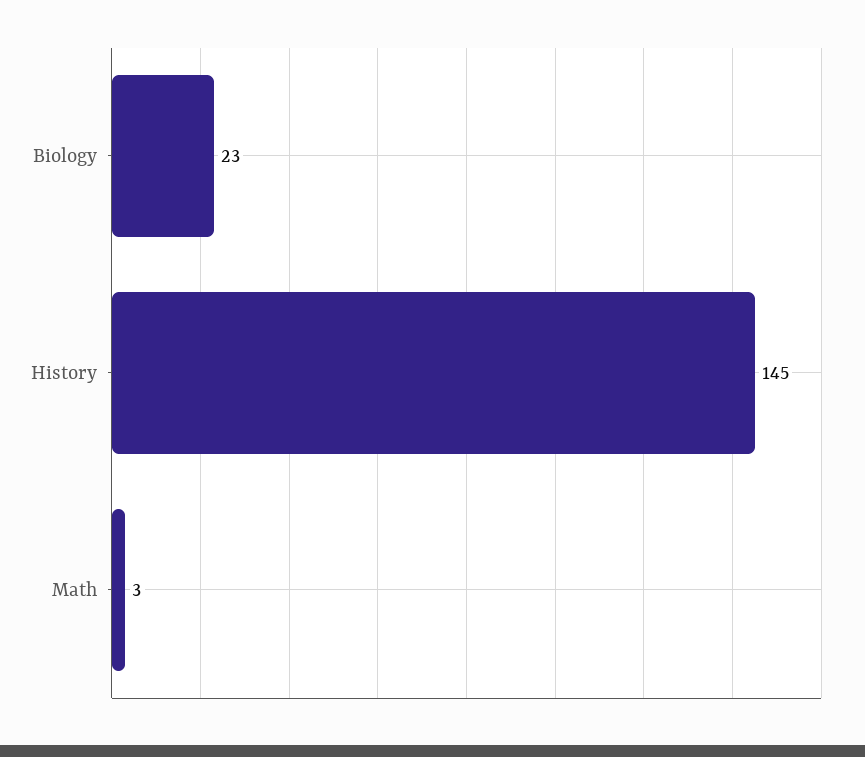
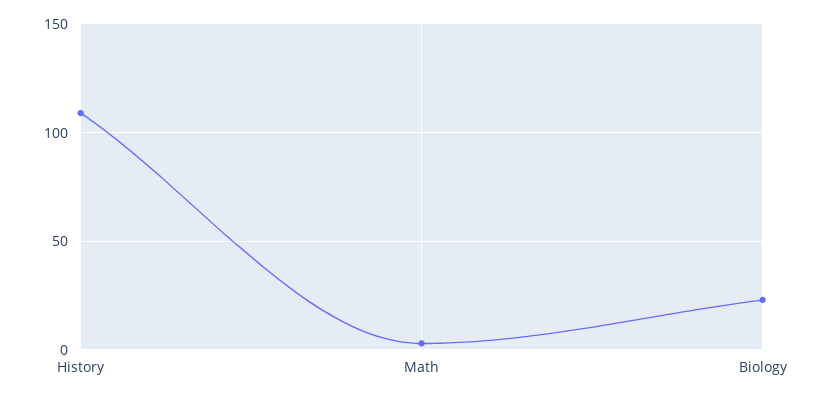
  {
    "Biology": 23,
-   "History": 145,
+   "History": 110,
    "Math": 3
  }

